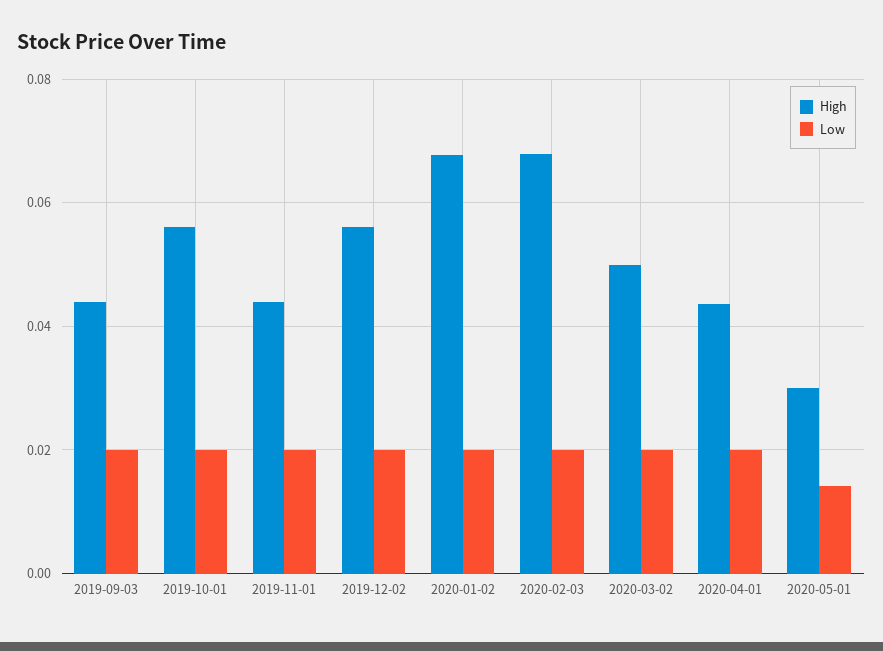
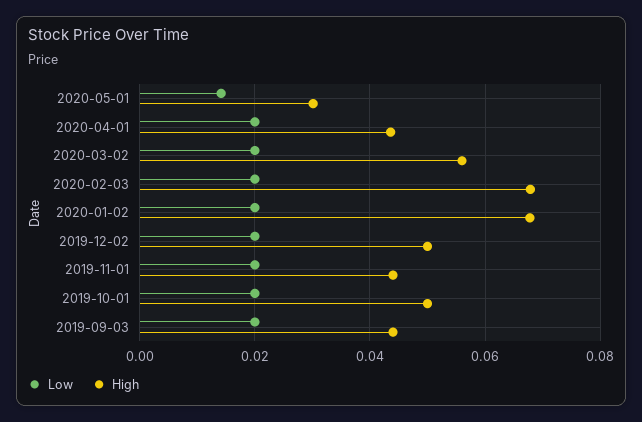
  {
    "High": {
      "2019-09-03": 0.044,
-     "2019-10-01": 0.056,
+     "2019-10-01": 0.05,
      "2019-11-01": 0.044,
-     "2019-12-02": 0.056,
+     "2019-12-02": 0.05,
      "2020-01-02": 0.068,
      "2020-02-03": 0.068,
-     "2020-03-02": 0.05,
+     "2020-03-02": 0.056,
      "2020-04-01": 0.044,
      "2020-05-01": 0.03
    },
    "Low": {
      "2019-09-03": 0.02,
      "2019-10-01": 0.02,
      "2019-11-01": 0.02,
      "2019-12-02": 0.02,
      "2020-01-02": 0.02,
      "2020-02-03": 0.02,
      "2020-03-02": 0.02,
      "2020-04-01": 0.02,
      "2020-05-01": 0.014
    }
  }

